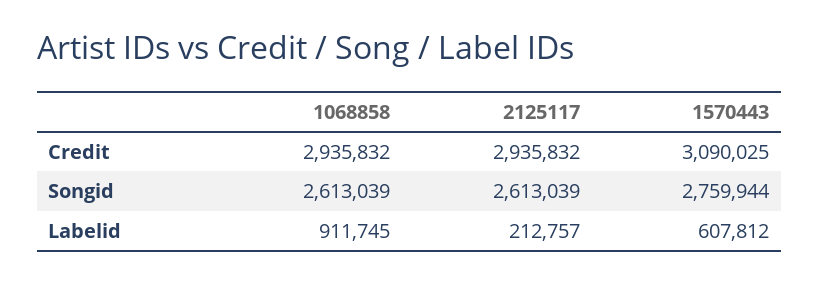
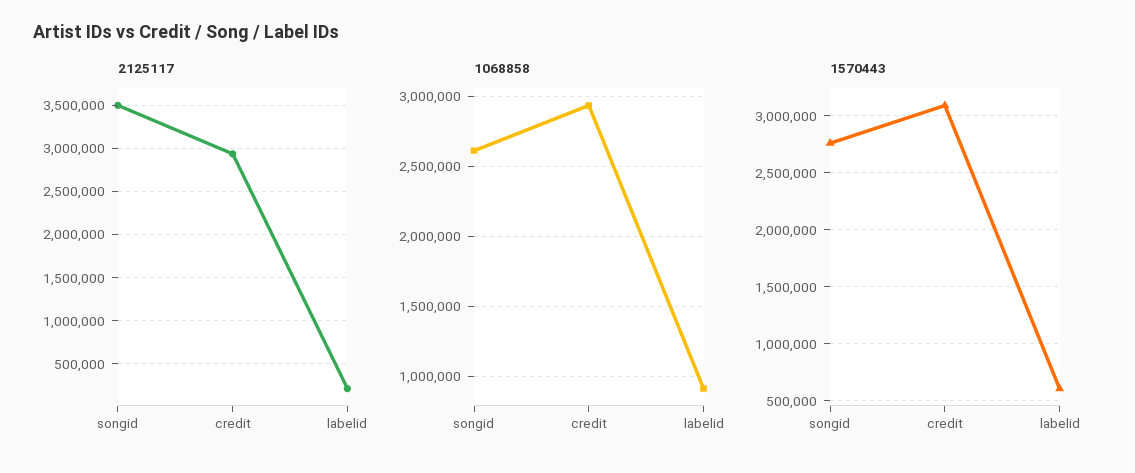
  {
    "1068858": {
      "Credit": 2935832,
      "Songid": 2613039,
      "Labelid": 911745
    },
    "2125117": {
      "Credit": 2935832,
-     "Songid": 2613039,
+     "Songid": 3500000,
      "Labelid": 212757
    },
    "1570443": {
      "Credit": 3090025,
      "Songid": 2759944,
      "Labelid": 607812
    }
  }

